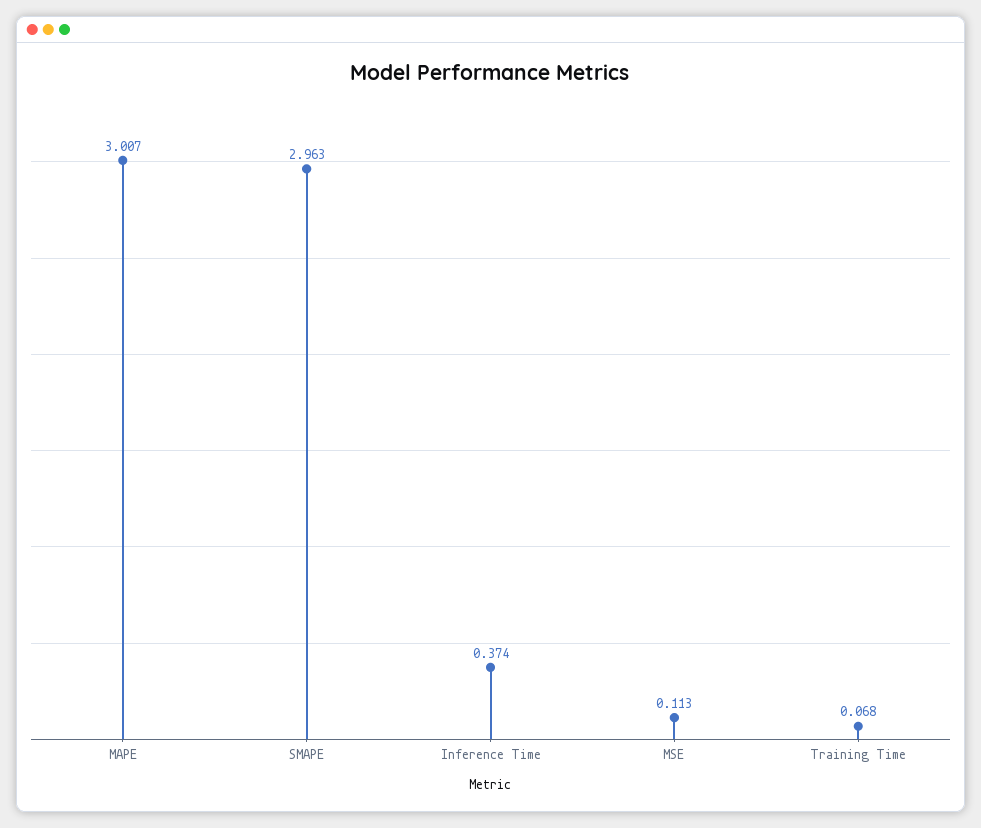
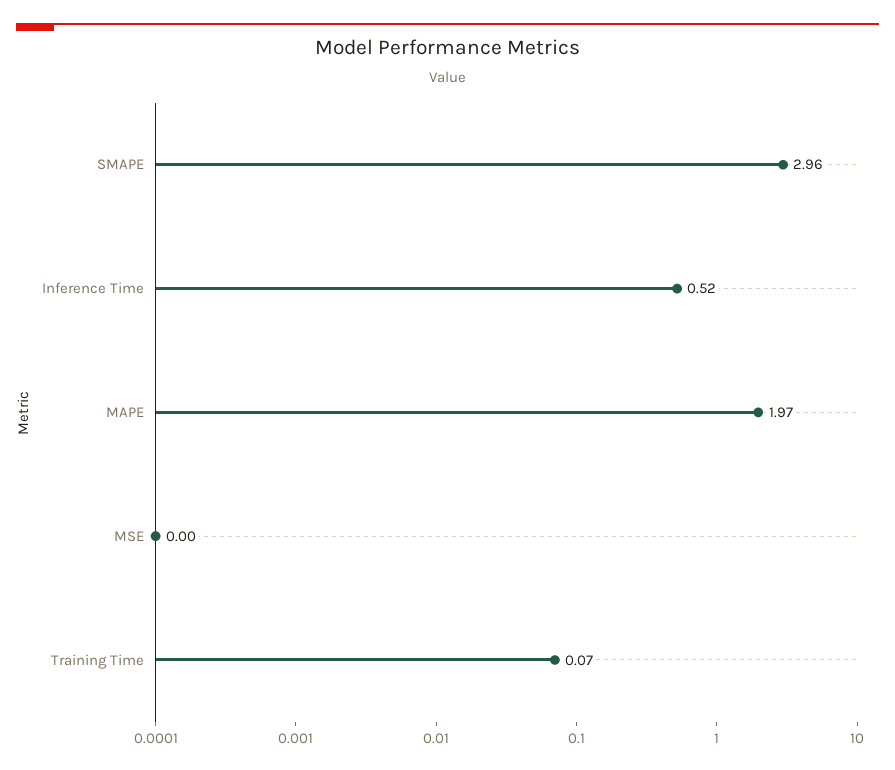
  {
-   "MAPE": 3.007,
+   "MAPE": 1.97,
    "SMAPE": 2.963,
-   "Inference Time": 0.374,
+   "Inference Time": 0.52,
-   "MSE": 0.113,
+   "MSE": 0,
    "Training Time": 0.068
  }

